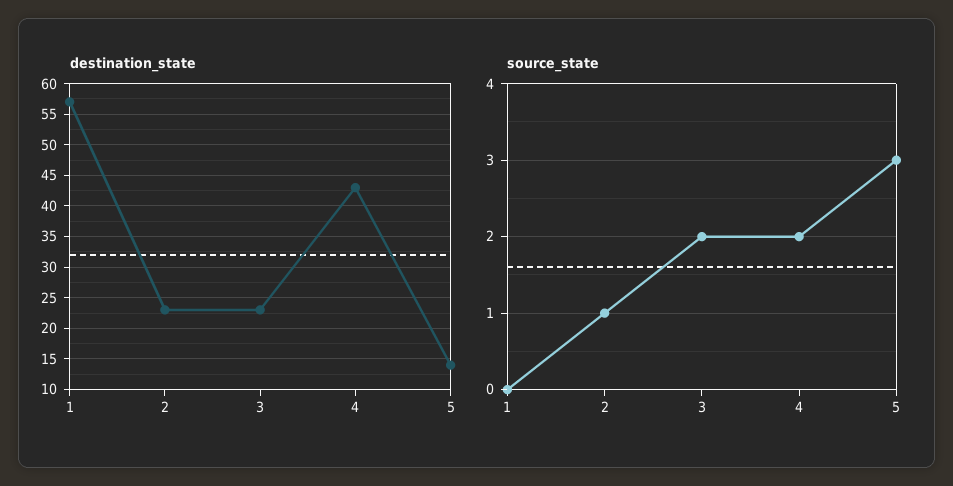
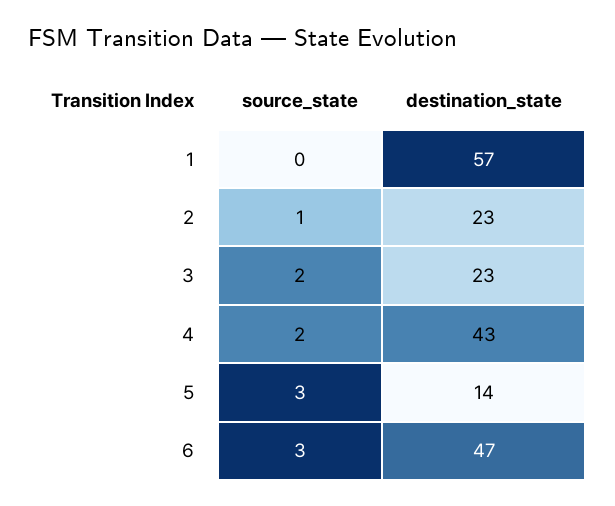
  {
    "destination_state": {
      "1": 57,
      "2": 23,
      "3": 23,
      "4": 43,
-     "5": 14
+     "5": 14,
+     "6": 47
    },
    "source_state": {
      "1": 0,
      "2": 1,
      "3": 2,
      "4": 2,
-     "5": 3
+     "5": 3,
+     "6": 3
    }
  }

